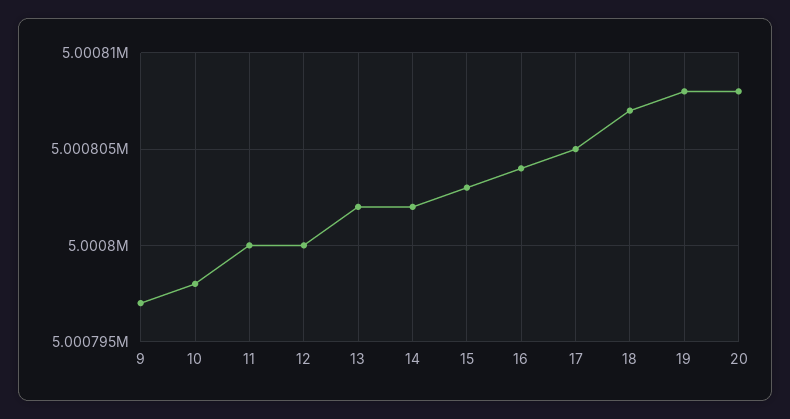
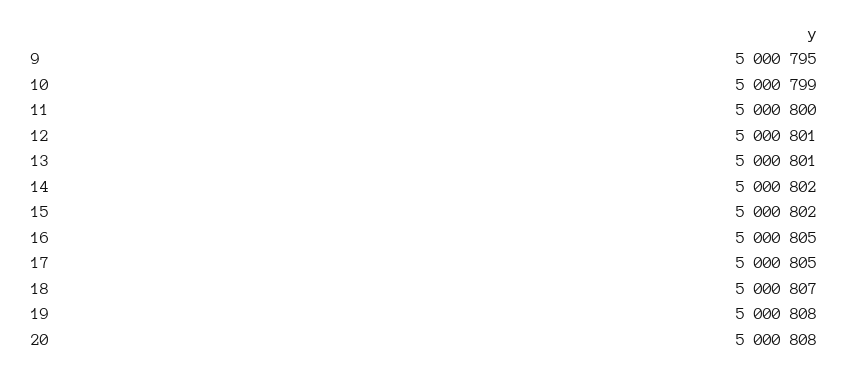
  {
-   "9": 5000797,
+   "9": 5000795,
-   "10": 5000798,
+   "10": 5000799,
    "11": 5000800,
-   "12": 5000800,
+   "12": 5000801,
-   "13": 5000802,
+   "13": 5000801,
    "14": 5000802,
-   "15": 5000803,
+   "15": 5000802,
-   "16": 5000804,
+   "16": 5000805,
    "17": 5000805,
    "18": 5000807,
    "19": 5000808,
    "20": 5000808
  }

